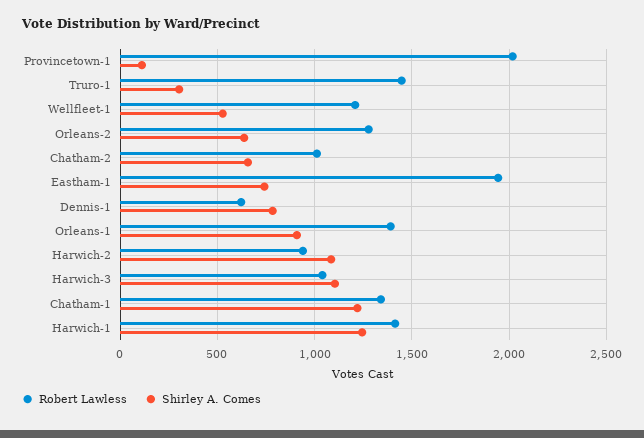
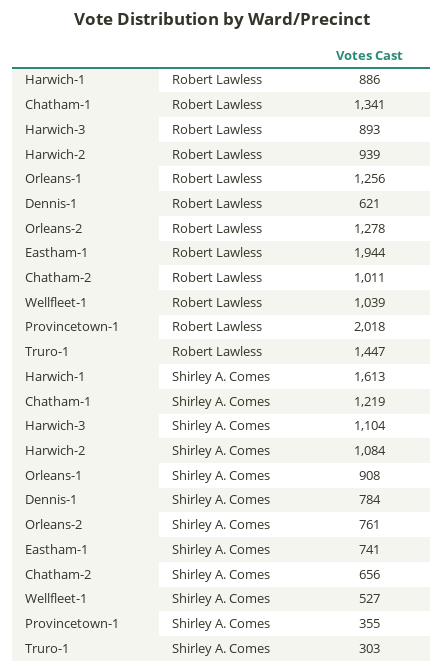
  {
    "Robert Lawless": {
      "Provincetown-1": 2018,
      "Truro-1": 1447,
-     "Wellfleet-1": 1200,
+     "Wellfleet-1": 1039,
      "Orleans-2": 1278,
      "Chatham-2": 1011,
      "Eastham-1": 1944,
      "Dennis-1": 621,
-     "Orleans-1": 1400,
+     "Orleans-1": 1256,
      "Harwich-2": 939,
-     "Harwich-3": 1050,
+     "Harwich-3": 893,
      "Chatham-1": 1341,
-     "Harwich-1": 1400
+     "Harwich-1": 886
    },
    "Shirley A. Comes": {
-     "Provincetown-1": 100,
+     "Provincetown-1": 355,
      "Truro-1": 303,
      "Wellfleet-1": 527,
-     "Orleans-2": 650,
+     "Orleans-2": 761,
      "Chatham-2": 656,
      "Eastham-1": 741,
      "Dennis-1": 784,
      "Orleans-1": 908,
      "Harwich-2": 1084,
      "Harwich-3": 1104,
      "Chatham-1": 1219,
-     "Harwich-1": 1250
+     "Harwich-1": 1613
    }
  }

